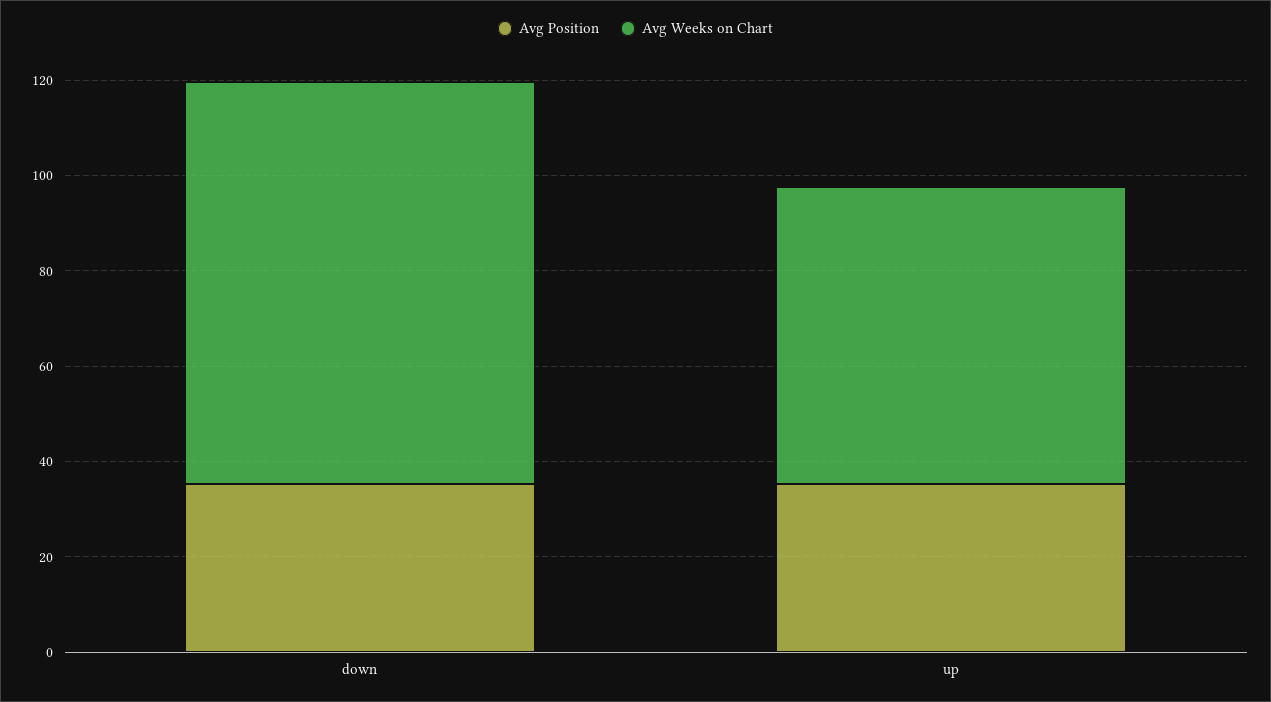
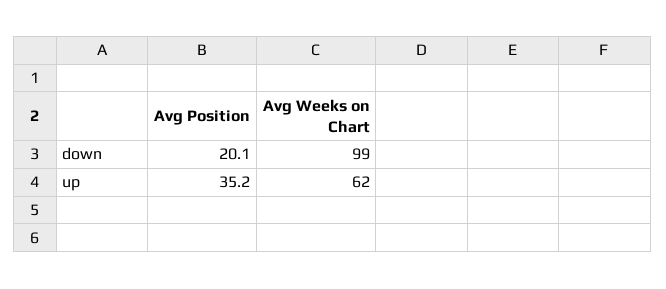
  {
    "Avg Position": {
-     "down": 35,
+     "down": 20.1,
      "up": 35.2
    },
    "Avg Weeks on Chart": {
-     "down": 85,
+     "down": 99,
      "up": 62
    }
  }

